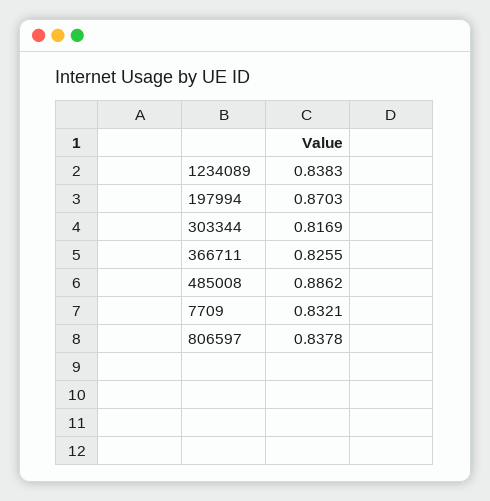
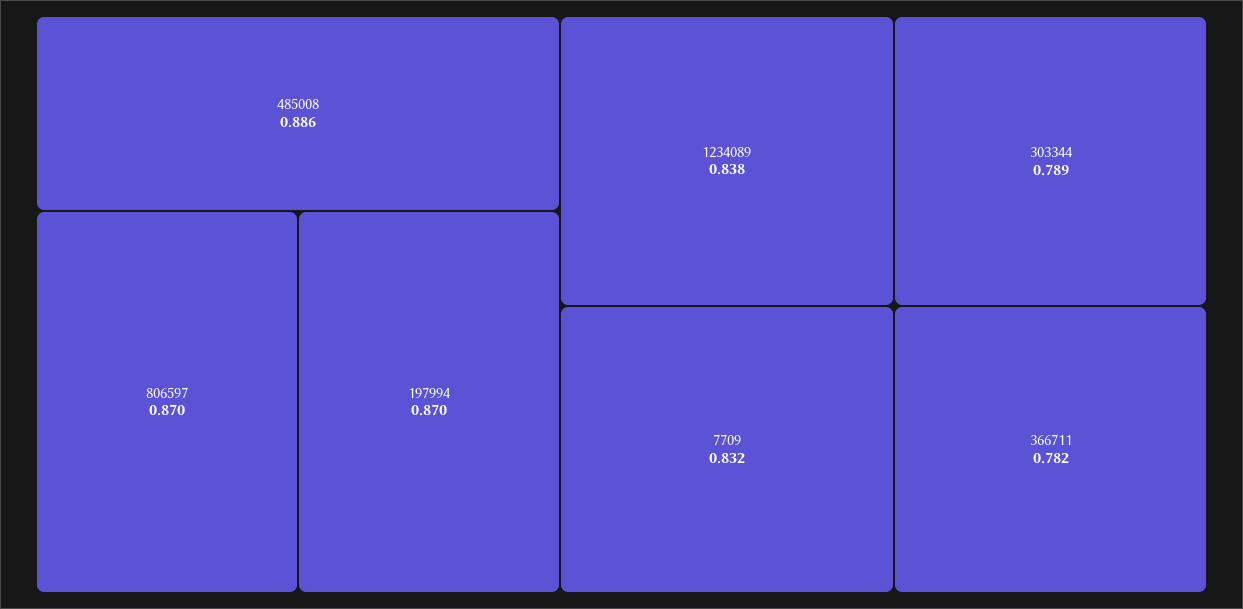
  {
    "1234089": 0.8383,
    "197994": 0.8703,
-   "303344": 0.8169,
+   "303344": 0.789,
-   "366711": 0.8255,
+   "366711": 0.782,
    "485008": 0.8862,
    "7709": 0.8321,
-   "806597": 0.8378
+   "806597": 0.87
  }

